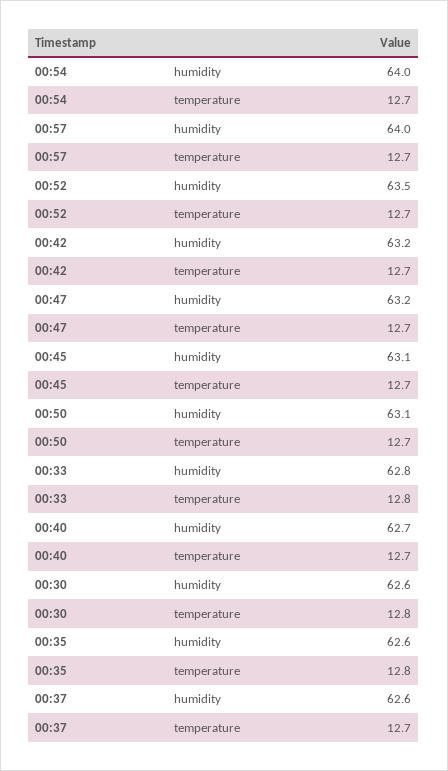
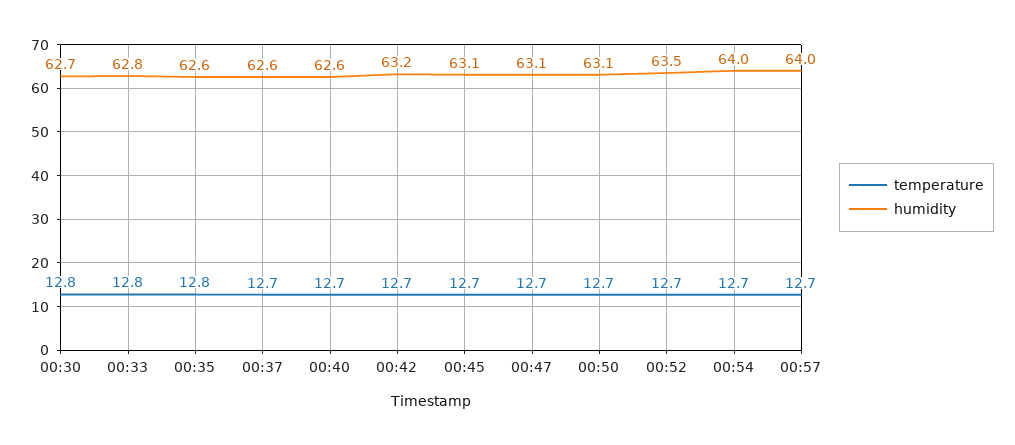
  {
    "humidity": {
      "00:54": 64,
      "00:57": 64,
      "00:52": 63.5,
      "00:42": 63.2,
-     "00:47": 63.2,
+     "00:47": 63.1,
      "00:45": 63.1,
      "00:50": 63.1,
      "00:33": 62.8,
-     "00:40": 62.7,
+     "00:40": 62.6,
-     "00:30": 62.6,
+     "00:30": 62.7,
      "00:35": 62.6,
      "00:37": 62.6
    },
    "temperature": {
      "00:54": 12.7,
      "00:57": 12.7,
      "00:52": 12.7,
      "00:42": 12.7,
      "00:47": 12.7,
      "00:45": 12.7,
      "00:50": 12.7,
      "00:33": 12.8,
      "00:40": 12.7,
      "00:30": 12.8,
      "00:35": 12.8,
      "00:37": 12.7
    }
  }

